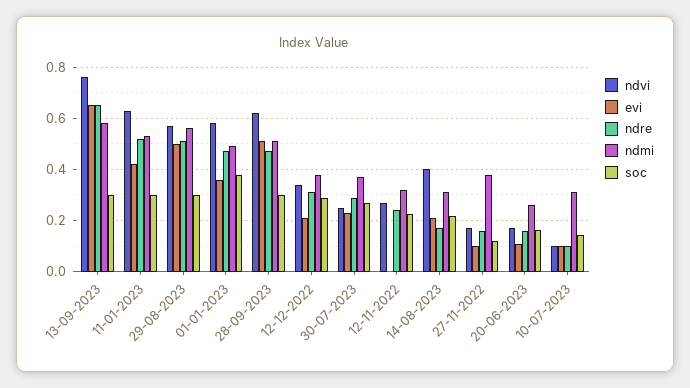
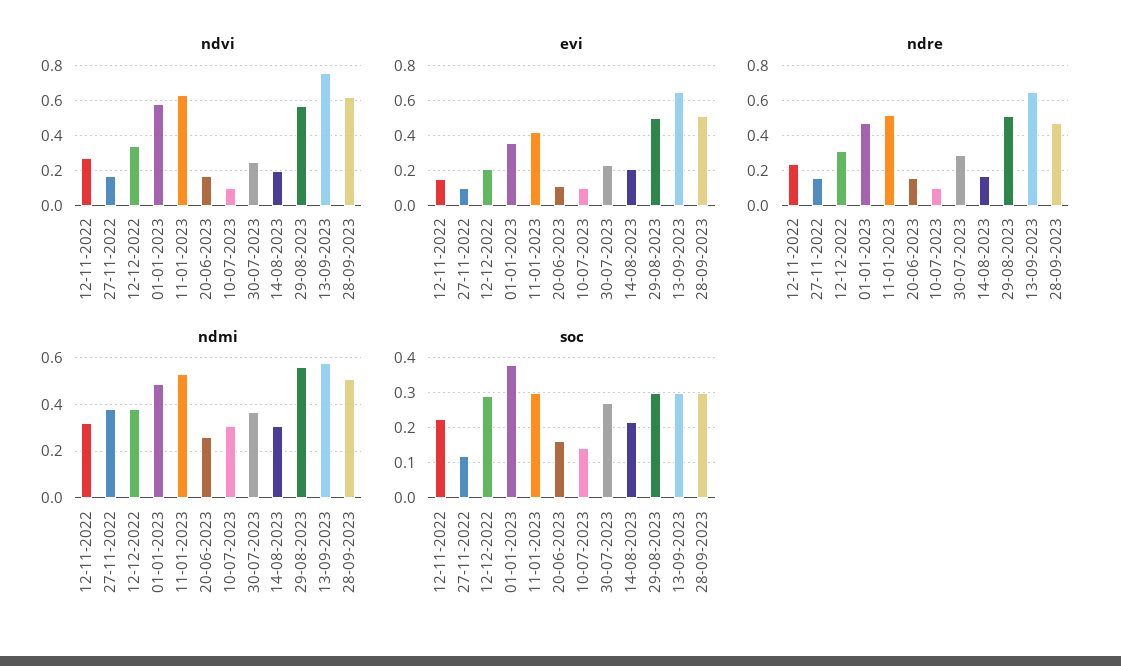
  {
    "ndvi": {
      "13-09-2023": 0.75,
      "11-01-2023": 0.625,
      "29-08-2023": 0.575,
      "01-01-2023": 0.575,
      "28-09-2023": 0.625,
      "12-12-2022": 0.35,
      "30-07-2023": 0.25,
      "12-11-2022": 0.275,
-     "14-08-2023": 0.4,
+     "14-08-2023": 0.2,
      "27-11-2022": 0.175,
      "20-06-2023": 0.175,
      "10-07-2023": 0.1
    },
    "evi": {
      "13-09-2023": 0.65,
      "11-01-2023": 0.425,
      "29-08-2023": 0.5,
      "01-01-2023": 0.35,
      "28-09-2023": 0.5,
      "12-12-2022": 0.2,
      "30-07-2023": 0.225,
-     "12-11-2022": 0,
+     "12-11-2022": 0.15,
      "14-08-2023": 0.2,
      "27-11-2022": 0.1,
      "20-06-2023": 0.1,
      "10-07-2023": 0.1
    },
    "ndre": {
      "13-09-2023": 0.65,
      "11-01-2023": 0.525,
      "29-08-2023": 0.5,
      "01-01-2023": 0.475,
      "28-09-2023": 0.475,
      "12-12-2022": 0.3,
      "30-07-2023": 0.3,
      "12-11-2022": 0.25,
      "14-08-2023": 0.175,
      "27-11-2022": 0.15,
      "20-06-2023": 0.15,
      "10-07-2023": 0.1
    },
    "ndmi": {
      "13-09-2023": 0.575,
      "11-01-2023": 0.525,
      "29-08-2023": 0.55,
      "01-01-2023": 0.5,
      "28-09-2023": 0.5,
      "12-12-2022": 0.375,
      "30-07-2023": 0.375,
      "12-11-2022": 0.325,
      "14-08-2023": 0.3,
      "27-11-2022": 0.375,
      "20-06-2023": 0.25,
      "10-07-2023": 0.3
    },
    "soc": {
      "13-09-2023": 0.3,
      "11-01-2023": 0.3,
      "29-08-2023": 0.3,
      "01-01-2023": 0.38,
      "28-09-2023": 0.3,
      "12-12-2022": 0.3,
      "30-07-2023": 0.28,
      "12-11-2022": 0.22,
      "14-08-2023": 0.22,
      "27-11-2022": 0.12,
      "20-06-2023": 0.16,
      "10-07-2023": 0.14
    }
  }

